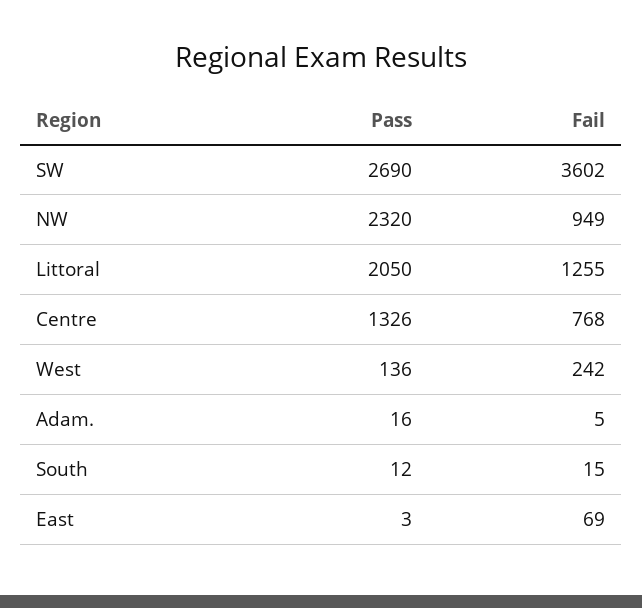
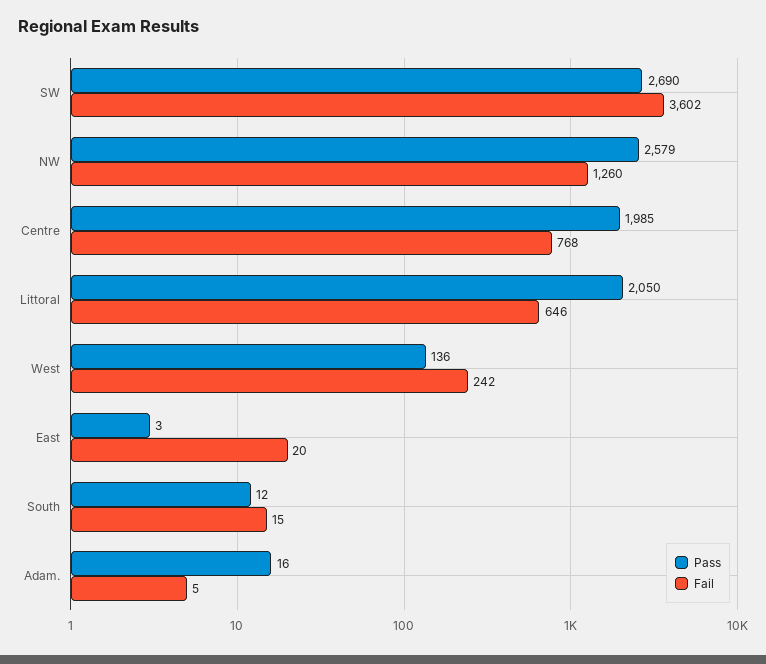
  {
    "Pass": {
      "SW": 2690,
-     "NW": 2320,
+     "NW": 2579,
      "Littoral": 2050,
-     "Centre": 1326,
+     "Centre": 1985,
      "West": 136,
      "Adam.": 16,
      "South": 12,
      "East": 3
    },
    "Fail": {
      "SW": 3602,
-     "NW": 949,
+     "NW": 1260,
-     "Littoral": 1255,
+     "Littoral": 646,
      "Centre": 768,
      "West": 242,
      "Adam.": 5,
      "South": 15,
-     "East": 69
+     "East": 20
    }
  }

